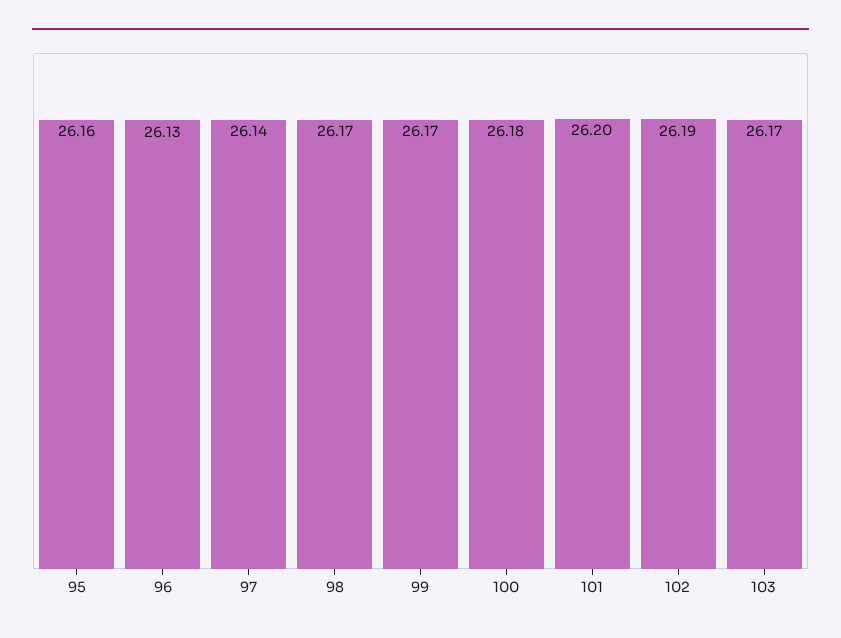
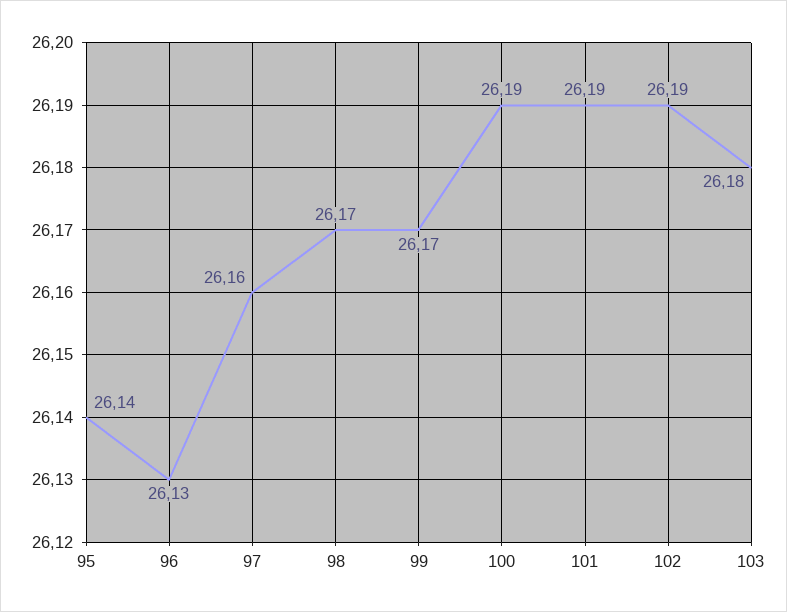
  {
-   "95": 26.16,
+   "95": 26.14,
    "96": 26.13,
-   "97": 26.14,
+   "97": 26.16,
    "98": 26.17,
    "99": 26.17,
-   "100": 26.18,
+   "100": 26.19,
-   "101": 26.2,
+   "101": 26.19,
    "102": 26.19,
-   "103": 26.17
+   "103": 26.18
  }

